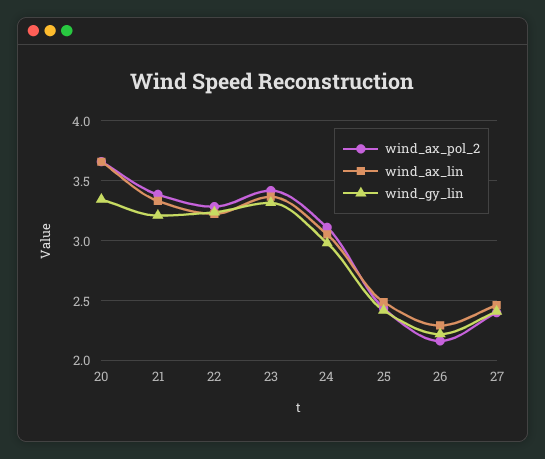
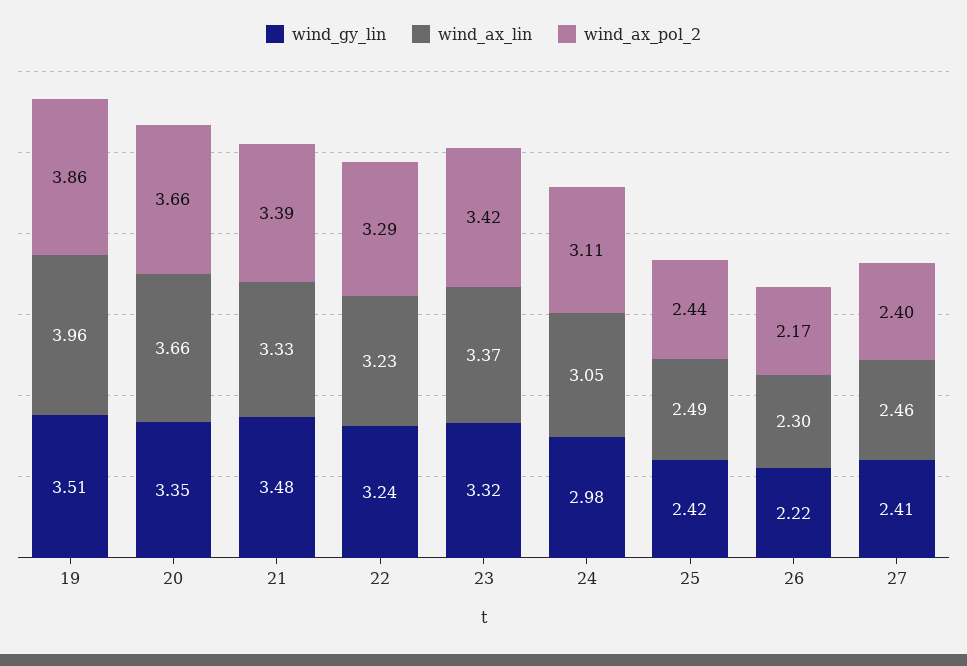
  {
    "wind_ax_pol_2": {
      "20": 3.66,
      "21": 3.39,
      "22": 3.29,
      "23": 3.42,
      "24": 3.11,
      "25": 2.44,
      "26": 2.17,
-     "27": 2.4
+     "27": 2.4,
+     "19": 3.86
    },
    "wind_ax_lin": {
      "20": 3.66,
      "21": 3.33,
      "22": 3.23,
      "23": 3.37,
      "24": 3.05,
      "25": 2.49,
      "26": 2.3,
-     "27": 2.46
+     "27": 2.46,
+     "19": 3.96
    },
    "wind_gy_lin": {
      "20": 3.35,
-     "21": 3.2,
+     "21": 3.48,
      "22": 3.24,
      "23": 3.32,
      "24": 2.98,
      "25": 2.42,
      "26": 2.22,
-     "27": 2.41
+     "27": 2.41,
+     "19": 3.51
    }
  }

